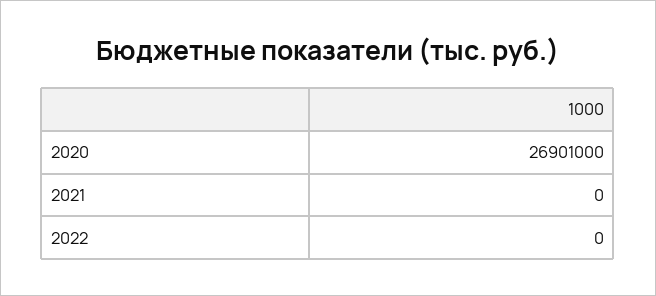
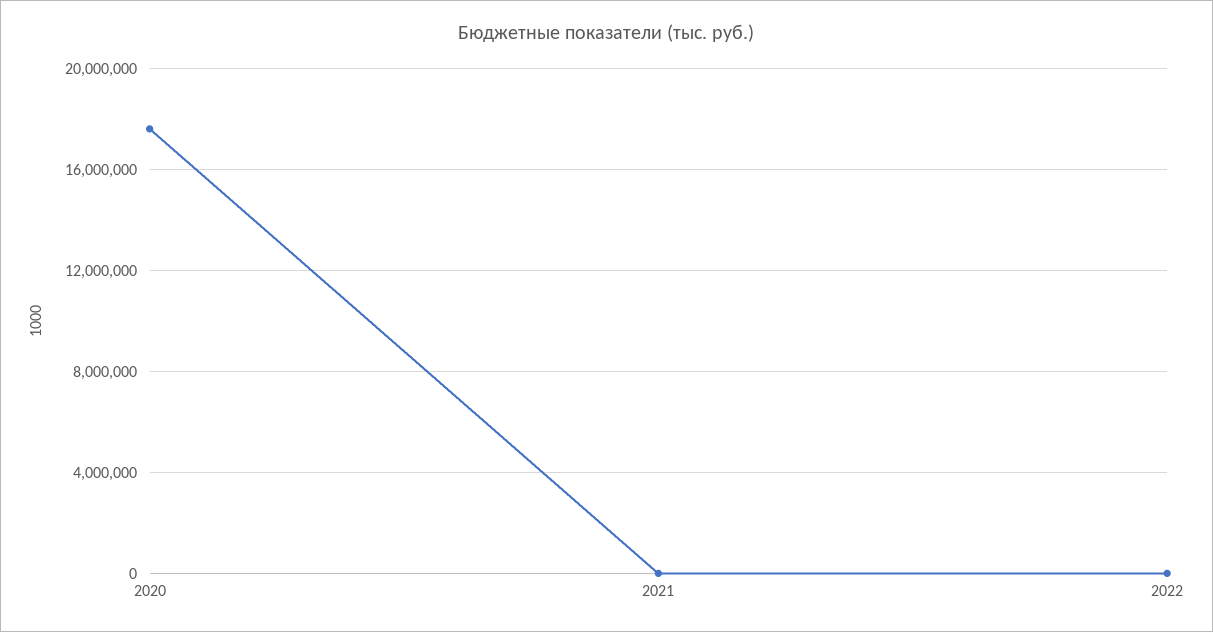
  {
-   "2020": 26901000,
+   "2020": 17500000,
    "2021": 0,
    "2022": 0
  }

